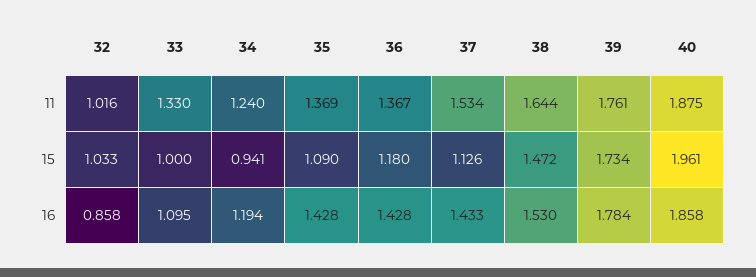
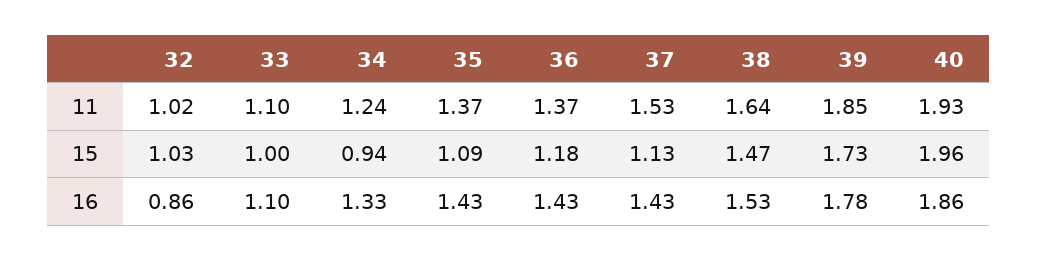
  {
    "32": {
      "11": 1.016,
      "15": 1.033,
      "16": 0.858
    },
    "33": {
-     "11": 1.33,
+     "11": 1.1,
      "15": 1,
      "16": 1.095
    },
    "34": {
      "11": 1.24,
      "15": 0.941,
-     "16": 1.194
+     "16": 1.33
    },
    "35": {
      "11": 1.369,
      "15": 1.09,
      "16": 1.428
    },
    "36": {
      "11": 1.367,
      "15": 1.18,
      "16": 1.428
    },
    "37": {
      "11": 1.534,
      "15": 1.126,
      "16": 1.433
    },
    "38": {
      "11": 1.644,
      "15": 1.472,
      "16": 1.53
    },
    "39": {
-     "11": 1.761,
+     "11": 1.85,
      "15": 1.734,
      "16": 1.784
    },
    "40": {
-     "11": 1.875,
+     "11": 1.93,
      "15": 1.961,
      "16": 1.858
    }
  }

